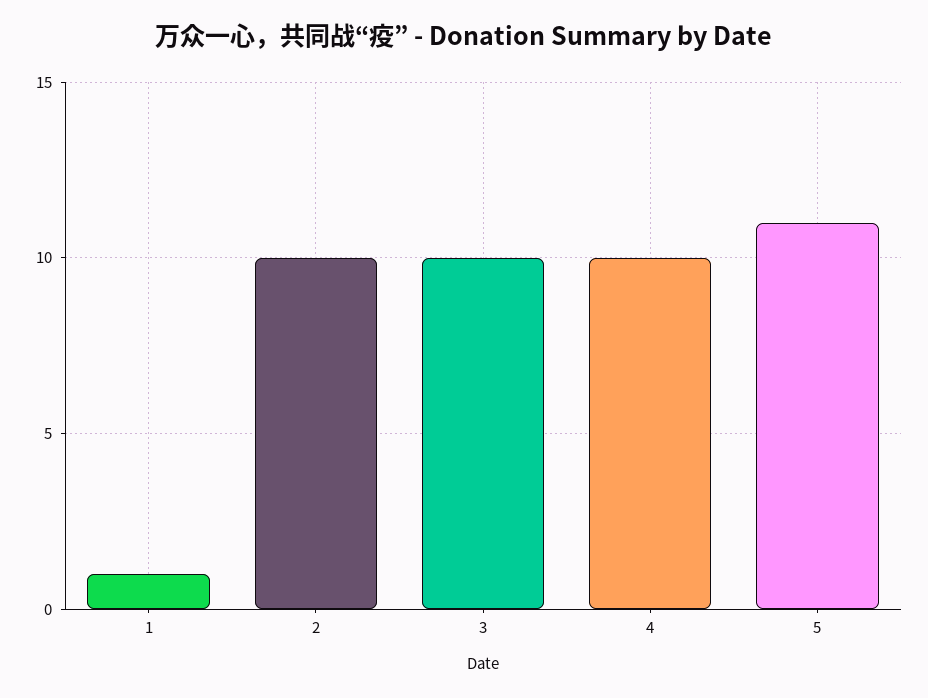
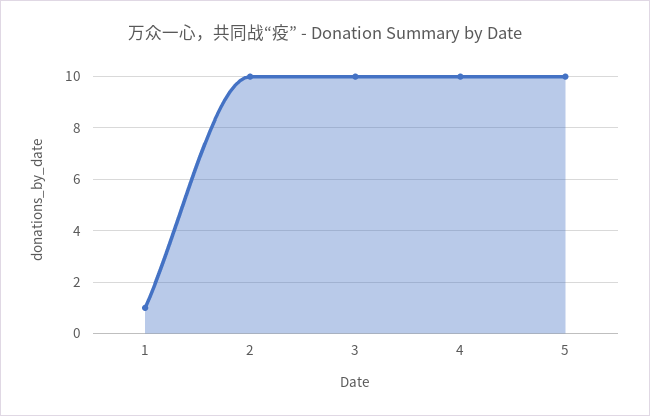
  {
    "1": 1,
    "2": 10,
    "3": 10,
    "4": 10,
-   "5": 11
+   "5": 10
  }

